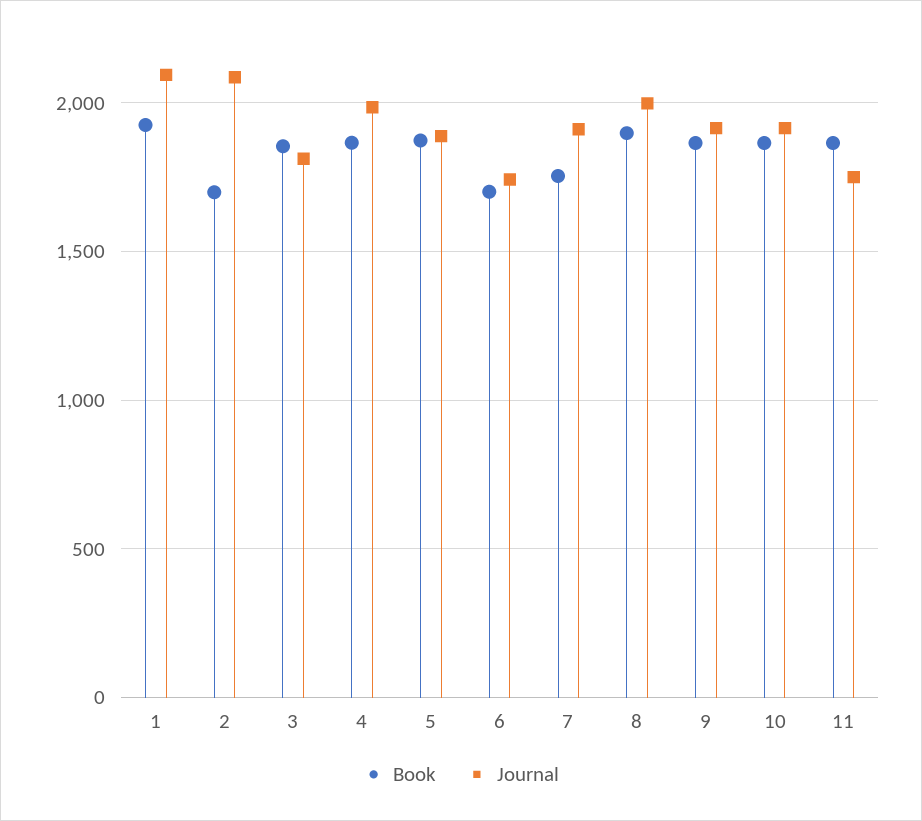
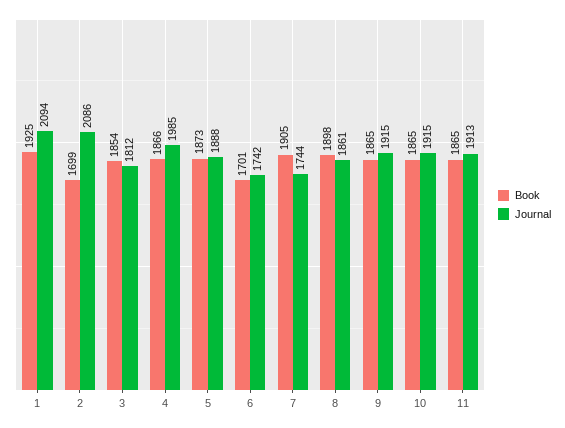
  {
    "Book": {
      "1": 1925,
      "2": 1699,
      "3": 1854,
      "4": 1866,
      "5": 1873,
      "6": 1701,
-     "7": 1750,
+     "7": 1905,
      "8": 1898,
      "9": 1865,
      "10": 1865,
      "11": 1865
    },
    "Journal": {
      "1": 2094,
      "2": 2086,
      "3": 1812,
      "4": 1985,
      "5": 1888,
      "6": 1742,
-     "7": 1900,
+     "7": 1744,
-     "8": 2000,
+     "8": 1861,
      "9": 1915,
      "10": 1915,
-     "11": 1750
+     "11": 1913
    }
  }

